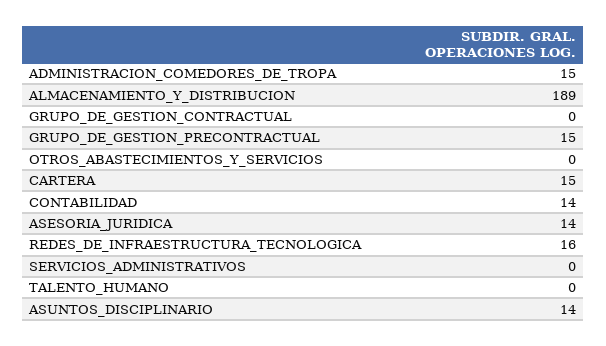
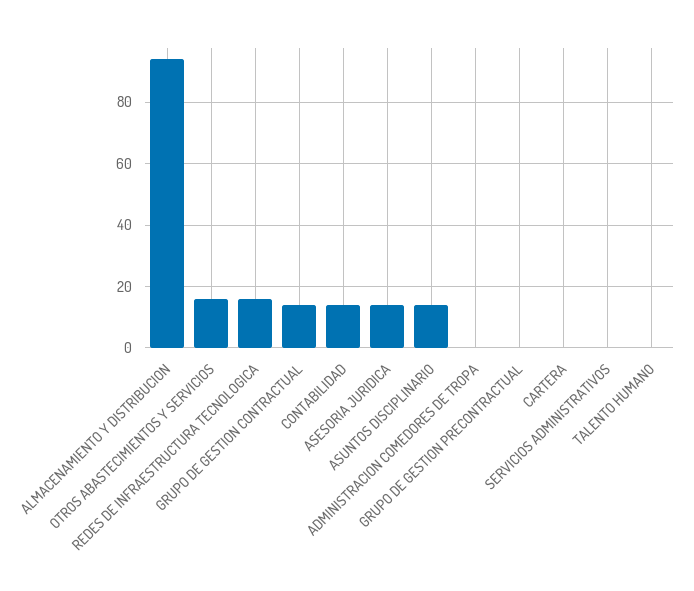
  {
-   "ADMINISTRACION_COMEDORES_DE_TROPA": 15,
+   "ADMINISTRACION_COMEDORES_DE_TROPA": 0,
-   "ALMACENAMIENTO_Y_DISTRIBUCION": 189,
+   "ALMACENAMIENTO_Y_DISTRIBUCION": 95,
-   "GRUPO_DE_GESTION_CONTRACTUAL": 0,
+   "GRUPO_DE_GESTION_CONTRACTUAL": 15,
-   "GRUPO_DE_GESTION_PRECONTRACTUAL": 15,
+   "GRUPO_DE_GESTION_PRECONTRACTUAL": 0,
-   "OTROS_ABASTECIMIENTOS_Y_SERVICIOS": 0,
+   "OTROS_ABASTECIMIENTOS_Y_SERVICIOS": 15,
-   "CARTERA": 15,
+   "CARTERA": 0,
    "CONTABILIDAD": 14,
    "ASESORIA_JURIDICA": 14,
    "REDES_DE_INFRAESTRUCTURA_TECNOLOGICA": 16,
    "SERVICIOS_ADMINISTRATIVOS": 0,
    "TALENTO_HUMANO": 0,
    "ASUNTOS_DISCIPLINARIO": 14
  }

